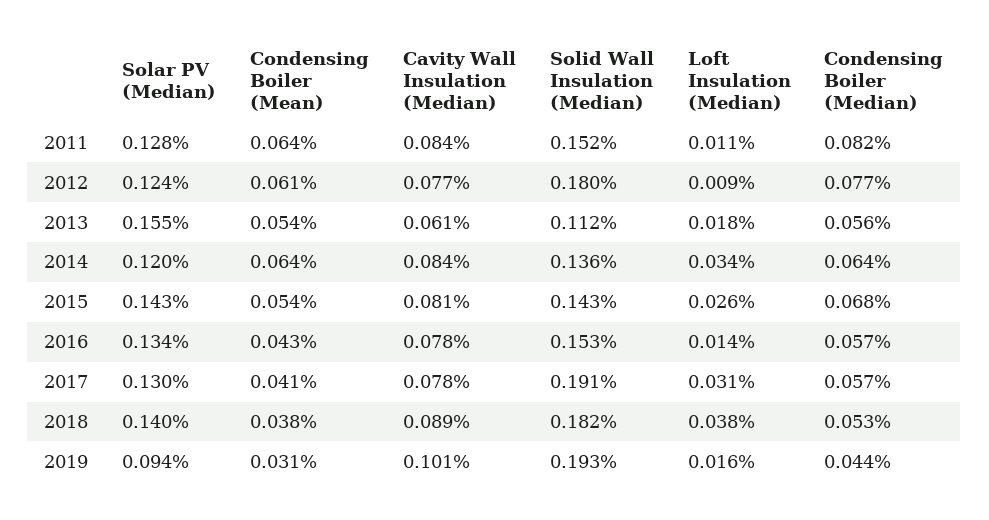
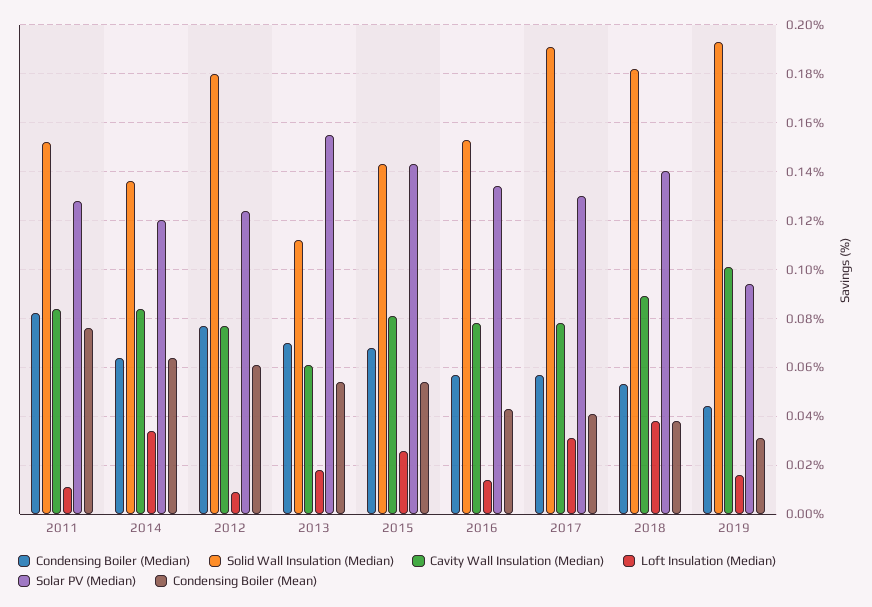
  {
    "Solar PV (Median)": {
      "2011": 0.128,
      "2012": 0.124,
      "2013": 0.155,
      "2014": 0.12,
      "2015": 0.143,
      "2016": 0.134,
      "2017": 0.13,
      "2018": 0.14,
      "2019": 0.094
    },
    "Condensing Boiler (Mean)": {
-     "2011": 0.064,
+     "2011": 0.075,
      "2012": 0.061,
      "2013": 0.054,
      "2014": 0.064,
      "2015": 0.054,
      "2016": 0.043,
      "2017": 0.041,
      "2018": 0.038,
      "2019": 0.031
    },
    "Cavity Wall Insulation (Median)": {
      "2011": 0.084,
      "2012": 0.077,
      "2013": 0.061,
      "2014": 0.084,
      "2015": 0.081,
      "2016": 0.078,
      "2017": 0.078,
      "2018": 0.089,
      "2019": 0.101
    },
    "Solid Wall Insulation (Median)": {
      "2011": 0.152,
      "2012": 0.18,
      "2013": 0.112,
      "2014": 0.136,
      "2015": 0.143,
      "2016": 0.153,
      "2017": 0.191,
      "2018": 0.182,
      "2019": 0.193
    },
    "Loft Insulation (Median)": {
      "2011": 0.011,
      "2012": 0.009,
      "2013": 0.018,
      "2014": 0.034,
      "2015": 0.026,
      "2016": 0.014,
      "2017": 0.031,
      "2018": 0.038,
      "2019": 0.016
    },
    "Condensing Boiler (Median)": {
      "2011": 0.082,
      "2012": 0.077,
-     "2013": 0.056,
+     "2013": 0.07,
      "2014": 0.064,
      "2015": 0.068,
      "2016": 0.057,
      "2017": 0.057,
      "2018": 0.053,
      "2019": 0.044
    }
  }

